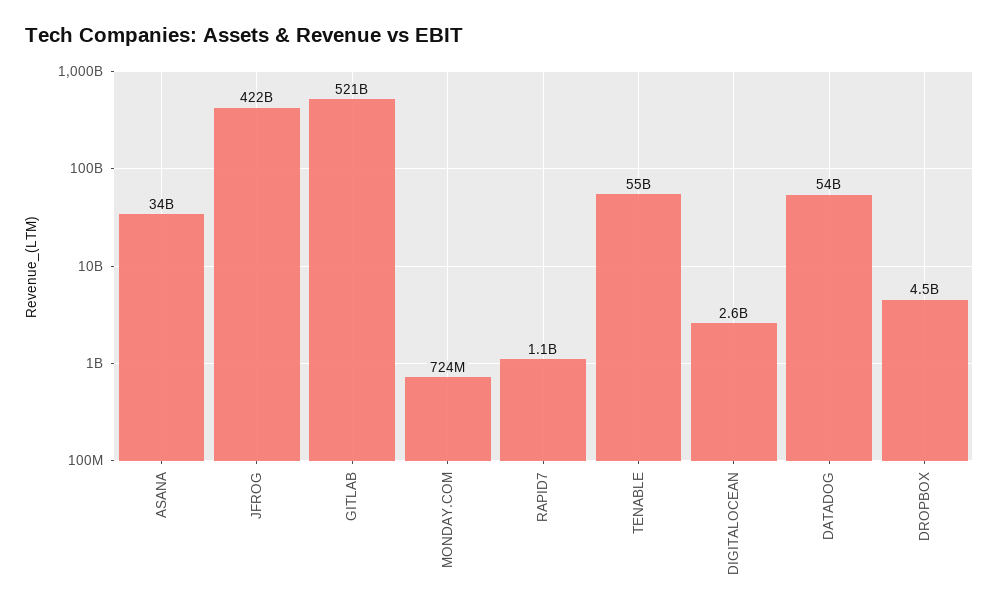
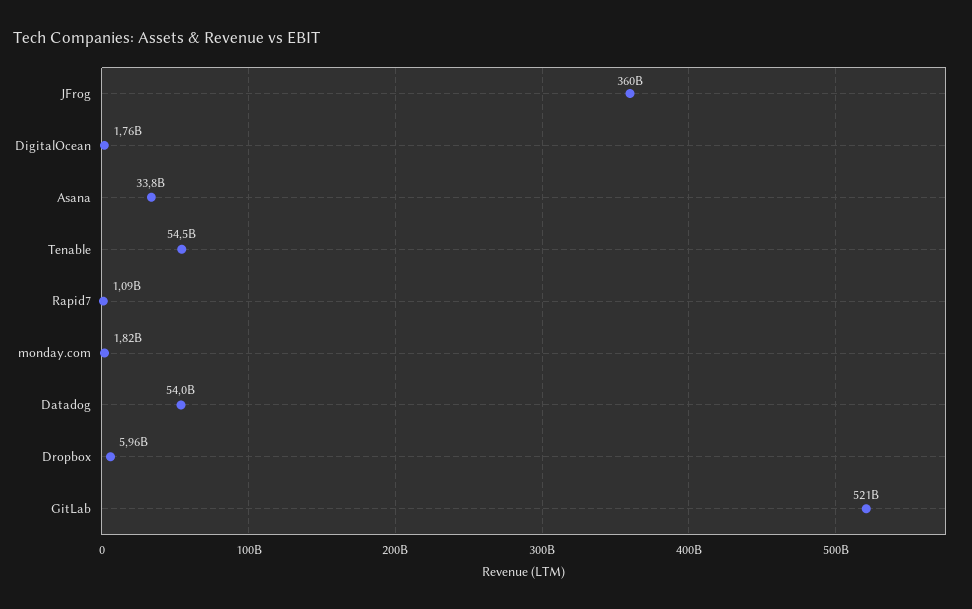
  {
    "ASANA": 33800000000,
-   "JFROG": 422000000000,
+   "JFROG": 360000000000,
    "GITLAB": 521000000000,
-   "MONDAY.COM": 724000000,
+   "MONDAY.COM": 1820000000,
    "RAPID7": 1090000000,
    "TENABLE": 54500000000,
-   "DIGITALOCEAN": 2600000000,
+   "DIGITALOCEAN": 1760000000,
    "DATADOG": 54000000000,
-   "DROPBOX": 4500000000
+   "DROPBOX": 5960000000
  }

